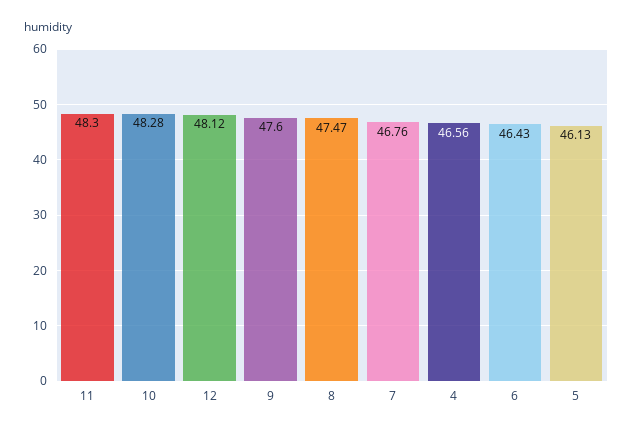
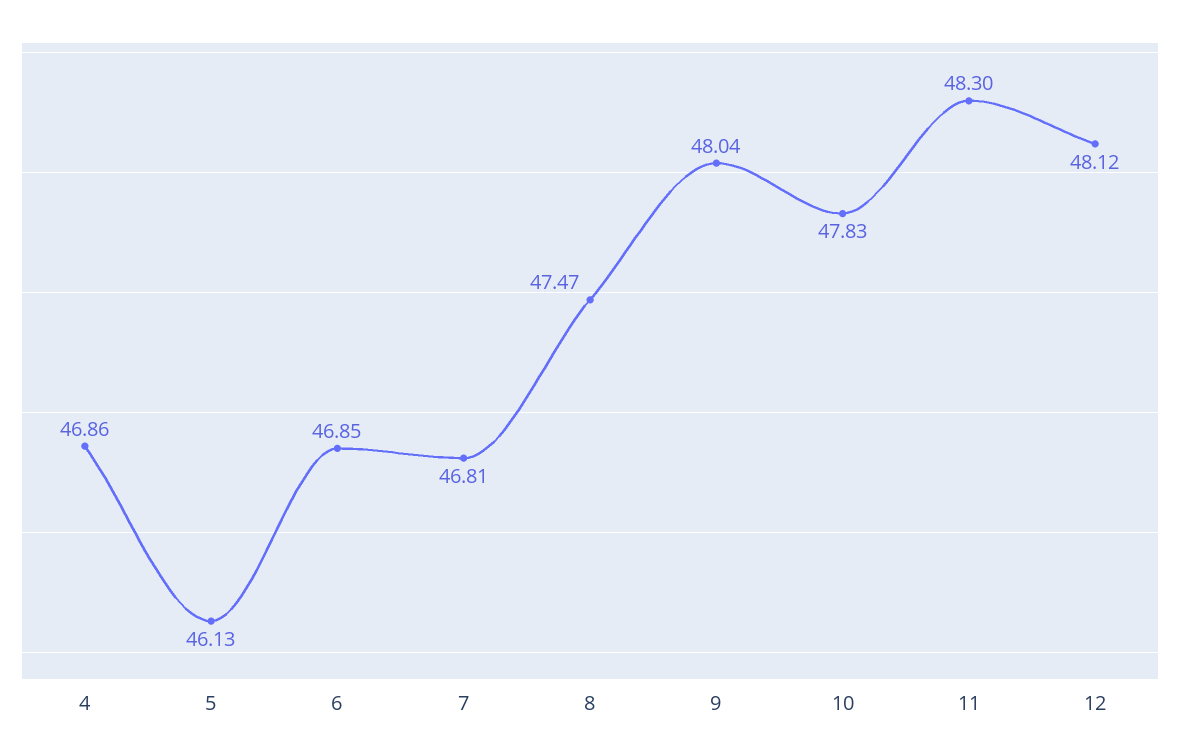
  {
    "11": 48.3,
-   "10": 48.28,
+   "10": 47.83,
    "12": 48.12,
-   "9": 47.6,
+   "9": 48.04,
    "8": 47.47,
-   "7": 46.76,
+   "7": 46.81,
-   "4": 46.56,
+   "4": 46.86,
-   "6": 46.43,
+   "6": 46.85,
    "5": 46.13
  }

